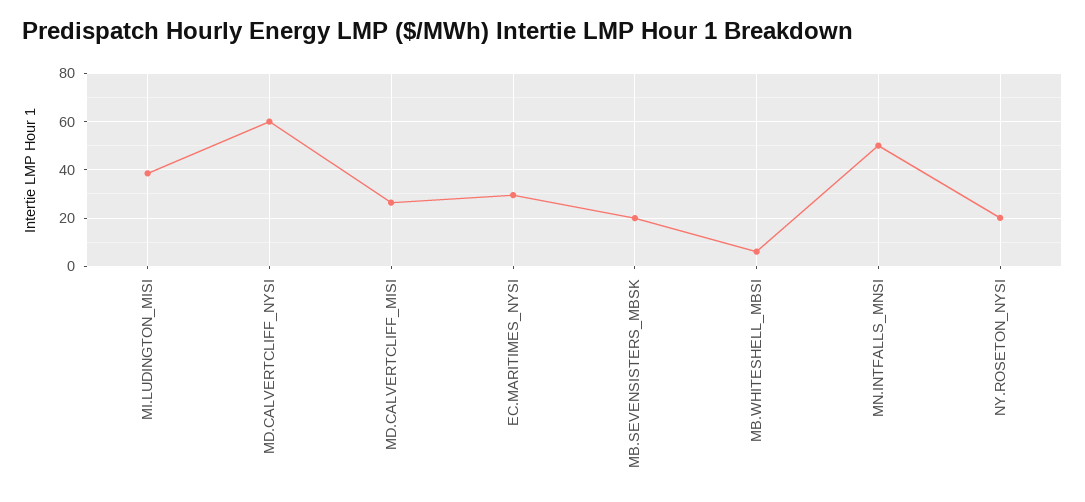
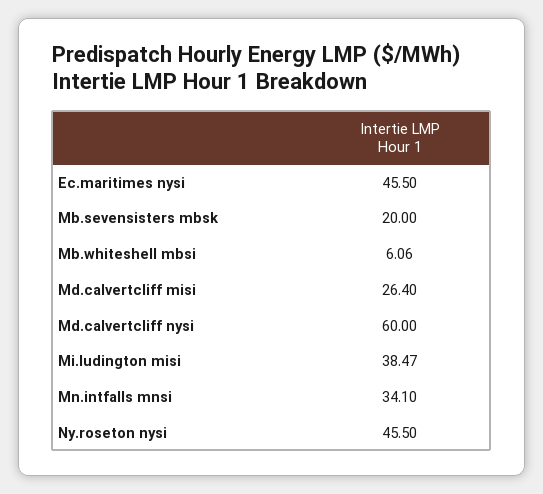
  {
    "MI.LUDINGTON_MISI": 38.47,
    "MD.CALVERTCLIFF_NYSI": 60,
    "MD.CALVERTCLIFF_MISI": 26.4,
-   "EC.MARITIMES_NYSI": 30,
+   "EC.MARITIMES_NYSI": 45.5,
    "MB.SEVENSISTERS_MBSK": 20,
    "MB.WHITESHELL_MBSI": 6.06,
-   "MN.INTFALLS_MNSI": 50,
+   "MN.INTFALLS_MNSI": 34.1,
-   "NY.ROSETON_NYSI": 20
+   "NY.ROSETON_NYSI": 45.5
  }

